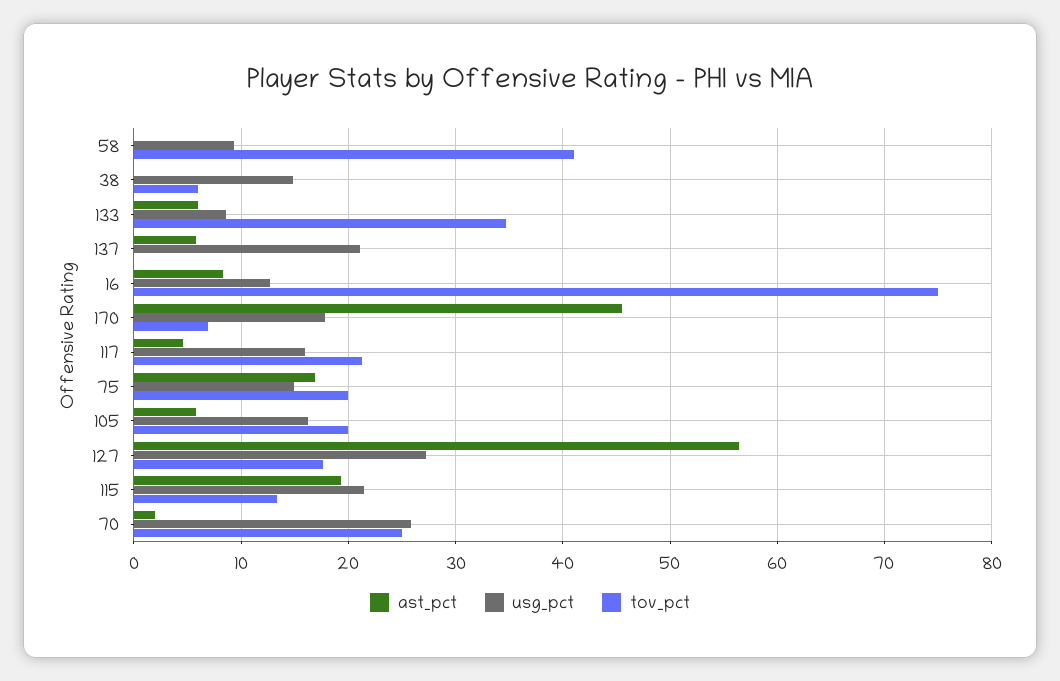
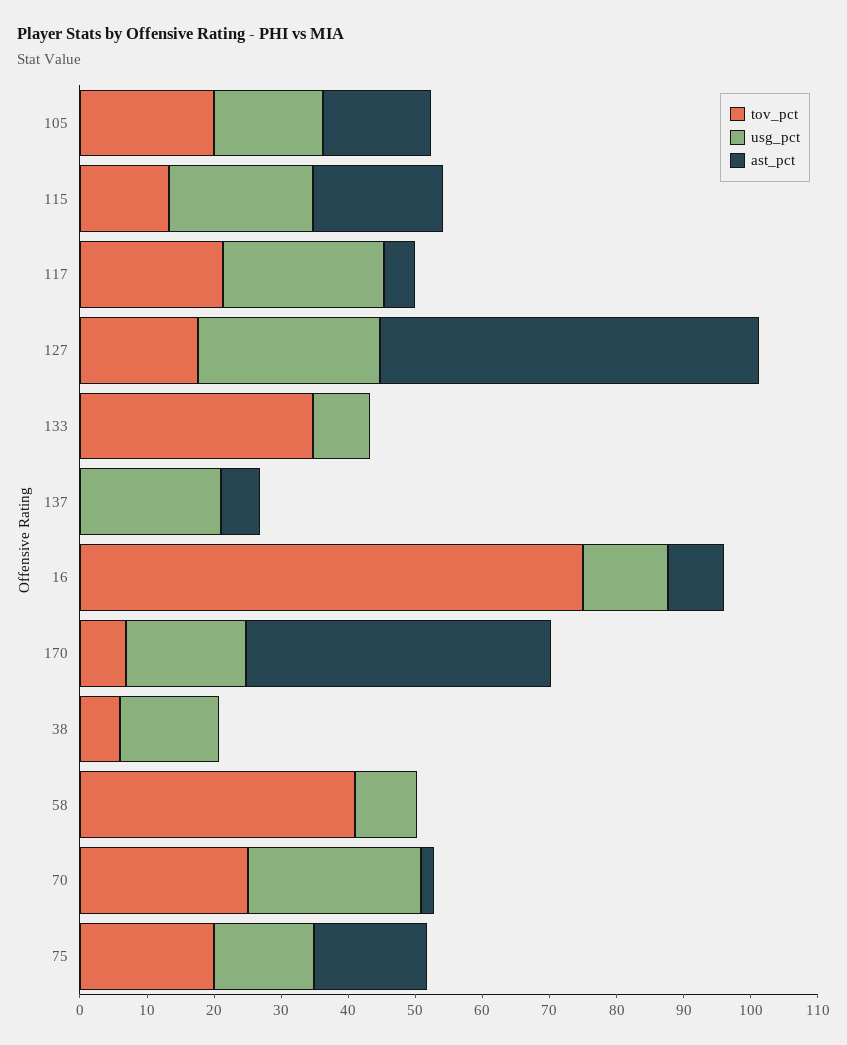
  {
    "ast_pct": {
      "58": 0,
      "38": 0,
-     "133": 6,
+     "133": 0,
      "137": 6,
      "16": 8,
      "170": 46,
      "117": 5,
      "75": 17,
-     "105": 6,
+     "105": 16,
      "127": 56,
      "115": 19,
      "70": 2
    },
    "usg_pct": {
      "58": 9,
      "38": 15,
      "133": 9,
      "137": 21,
      "16": 13,
      "170": 18,
-     "117": 16,
+     "117": 24,
      "75": 15,
      "105": 16,
      "127": 27,
      "115": 22,
      "70": 26
    },
    "tov_pct": {
      "58": 41,
      "38": 6,
      "133": 35,
      "137": 0,
      "16": 75,
      "170": 7,
      "117": 21,
      "75": 20,
      "105": 20,
      "127": 18,
      "115": 13,
      "70": 25
    }
  }

